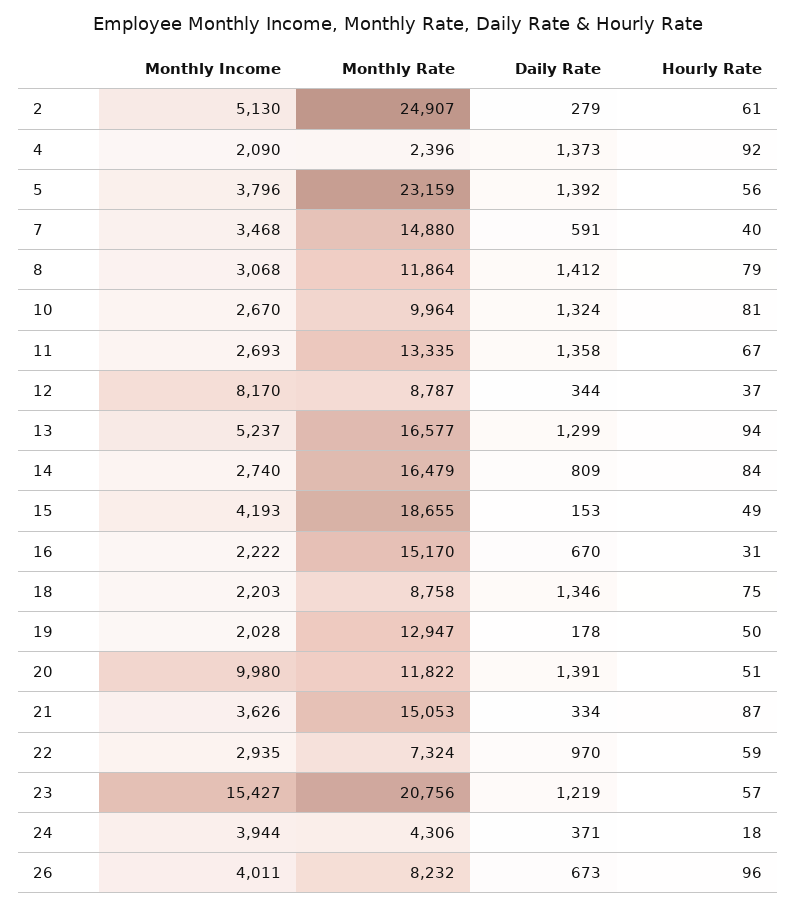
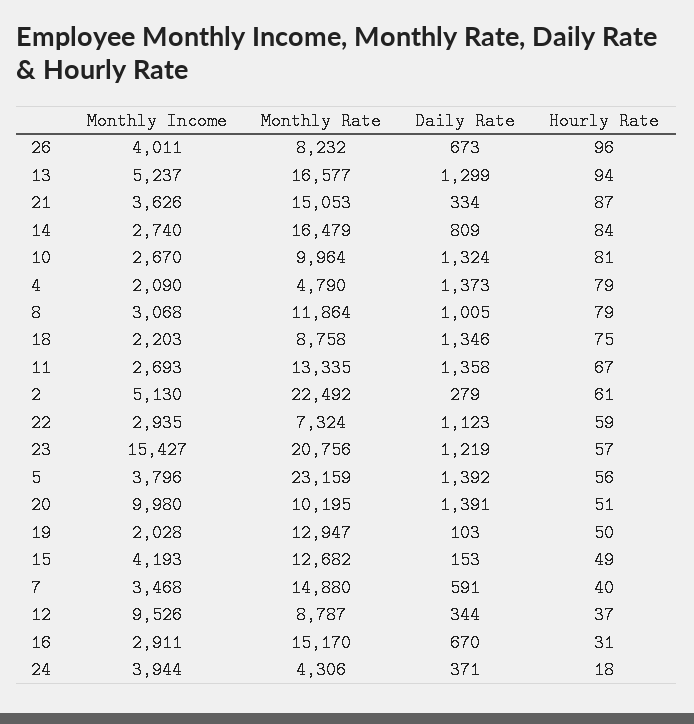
  {
    "Monthly Income": {
      "2": 5130,
      "4": 2090,
      "5": 3796,
      "7": 3468,
      "8": 3068,
      "10": 2670,
      "11": 2693,
-     "12": 8170,
+     "12": 9526,
      "13": 5237,
      "14": 2740,
      "15": 4193,
-     "16": 2222,
+     "16": 2911,
      "18": 2203,
      "19": 2028,
      "20": 9980,
      "21": 3626,
      "22": 2935,
      "23": 15427,
      "24": 3944,
      "26": 4011
    },
    "Monthly Rate": {
-     "2": 24907,
+     "2": 22492,
-     "4": 2396,
+     "4": 4790,
      "5": 23159,
      "7": 14880,
      "8": 11864,
      "10": 9964,
      "11": 13335,
      "12": 8787,
      "13": 16577,
      "14": 16479,
-     "15": 18655,
+     "15": 12682,
      "16": 15170,
      "18": 8758,
      "19": 12947,
-     "20": 11822,
+     "20": 10195,
      "21": 15053,
      "22": 7324,
      "23": 20756,
      "24": 4306,
      "26": 8232
    },
    "Daily Rate": {
      "2": 279,
      "4": 1373,
      "5": 1392,
      "7": 591,
-     "8": 1412,
+     "8": 1005,
      "10": 1324,
      "11": 1358,
      "12": 344,
      "13": 1299,
      "14": 809,
      "15": 153,
      "16": 670,
      "18": 1346,
-     "19": 178,
+     "19": 103,
      "20": 1391,
      "21": 334,
-     "22": 970,
+     "22": 1123,
      "23": 1219,
      "24": 371,
      "26": 673
    },
    "Hourly Rate": {
      "2": 61,
-     "4": 92,
+     "4": 79,
      "5": 56,
      "7": 40,
      "8": 79,
      "10": 81,
      "11": 67,
      "12": 37,
      "13": 94,
      "14": 84,
      "15": 49,
      "16": 31,
      "18": 75,
      "19": 50,
      "20": 51,
      "21": 87,
      "22": 59,
      "23": 57,
      "24": 18,
      "26": 96
    }
  }

